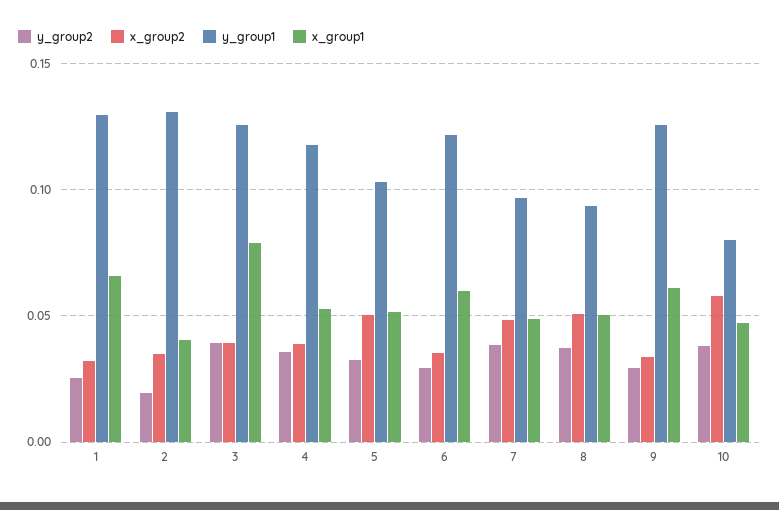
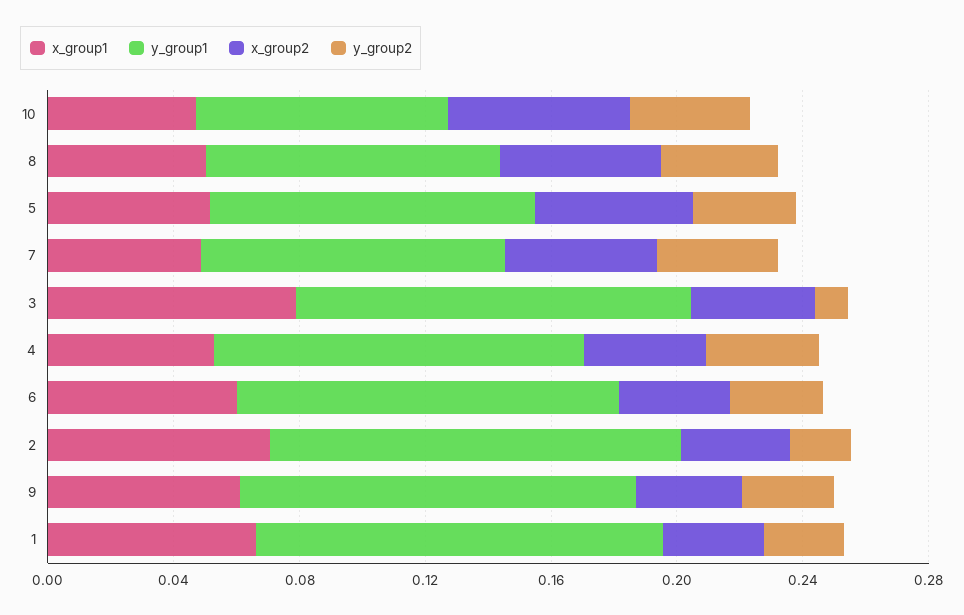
  {
    "y_group2": {
      "1": 0.025,
      "2": 0.02,
-     "3": 0.04,
+     "3": 0.01,
      "4": 0.035,
      "5": 0.035,
      "6": 0.03,
      "7": 0.04,
      "8": 0.035,
      "9": 0.03,
      "10": 0.04
    },
    "x_group2": {
      "1": 0.03,
      "2": 0.035,
      "3": 0.04,
      "4": 0.04,
      "5": 0.05,
      "6": 0.035,
      "7": 0.05,
      "8": 0.05,
      "9": 0.035,
      "10": 0.06
    },
    "y_group1": {
      "1": 0.13,
      "2": 0.13,
      "3": 0.125,
      "4": 0.12,
      "5": 0.105,
      "6": 0.12,
      "7": 0.095,
      "8": 0.095,
      "9": 0.125,
      "10": 0.08
    },
    "x_group1": {
      "1": 0.065,
-     "2": 0.04,
+     "2": 0.07,
      "3": 0.08,
      "4": 0.055,
      "5": 0.05,
      "6": 0.06,
      "7": 0.05,
      "8": 0.05,
      "9": 0.06,
      "10": 0.045
    }
  }

